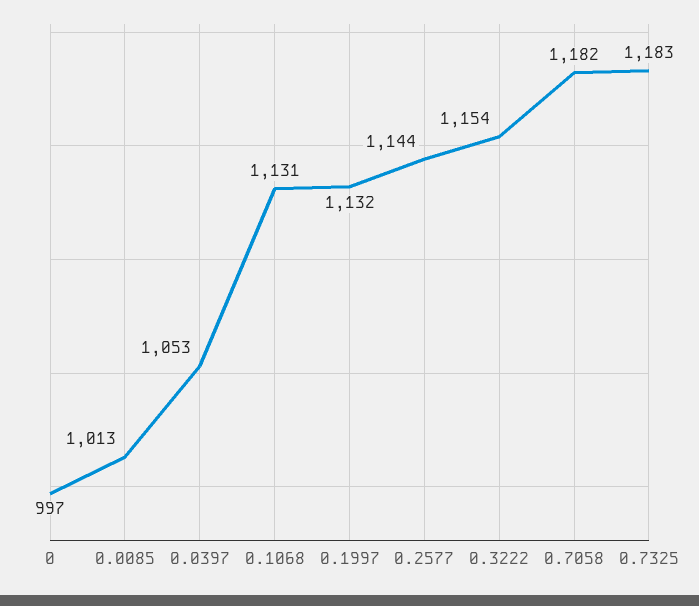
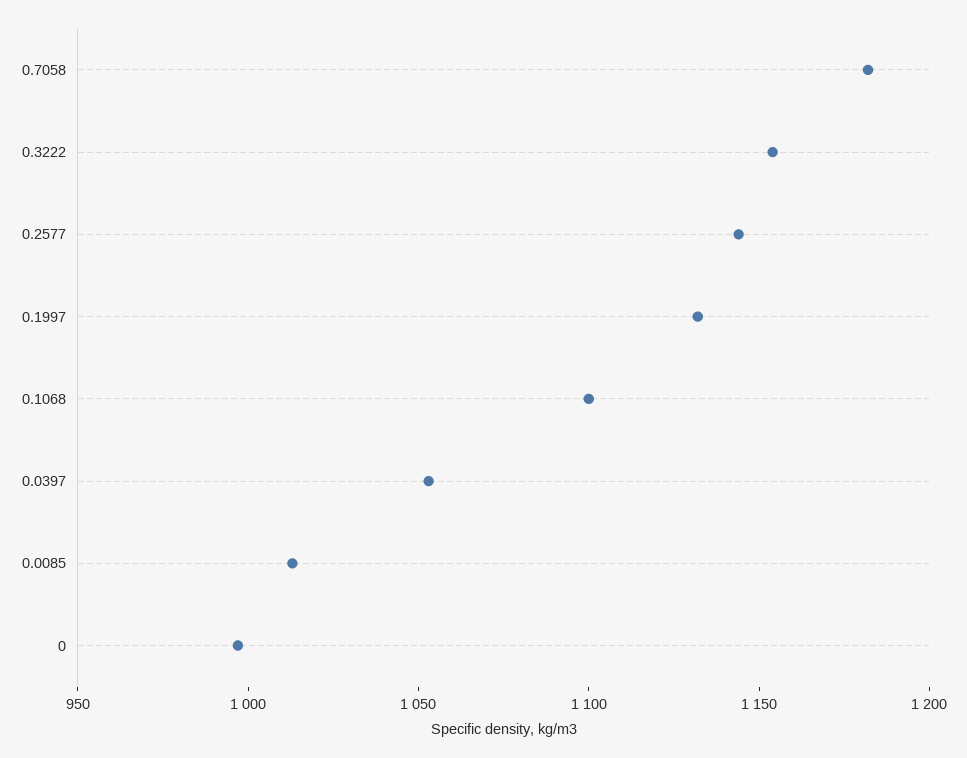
  {
    "0": 997,
    "0.0085": 1013,
    "0.0397": 1053,
-   "0.1068": 1131,
+   "0.1068": 1100,
    "0.1997": 1132,
    "0.2577": 1144,
    "0.3222": 1154,
-   "0.7058": 1182,
+   "0.7058": 1182
-   "0.7325": 1183
  }

